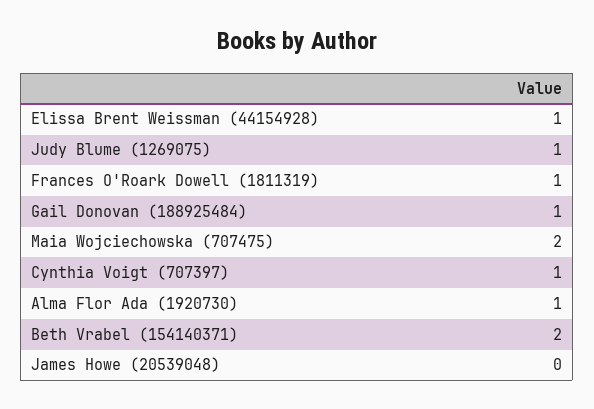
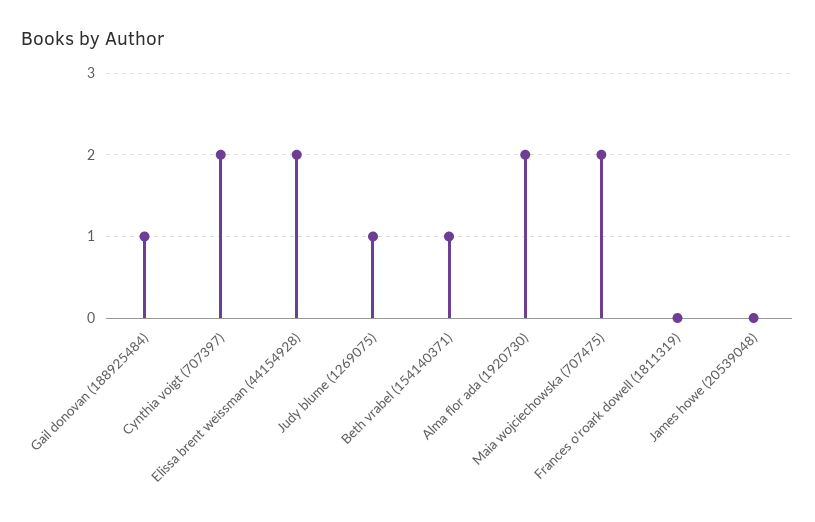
  {
-   "Elissa Brent Weissman (44154928)": 1,
+   "Elissa Brent Weissman (44154928)": 2,
    "Judy Blume (1269075)": 1,
-   "Frances O'Roark Dowell (1811319)": 1,
+   "Frances O'Roark Dowell (1811319)": 0,
    "Gail Donovan (188925484)": 1,
    "Maia Wojciechowska (707475)": 2,
-   "Cynthia Voigt (707397)": 1,
+   "Cynthia Voigt (707397)": 2,
-   "Alma Flor Ada (1920730)": 1,
+   "Alma Flor Ada (1920730)": 2,
-   "Beth Vrabel (154140371)": 2,
+   "Beth Vrabel (154140371)": 1,
    "James Howe (20539048)": 0
  }

